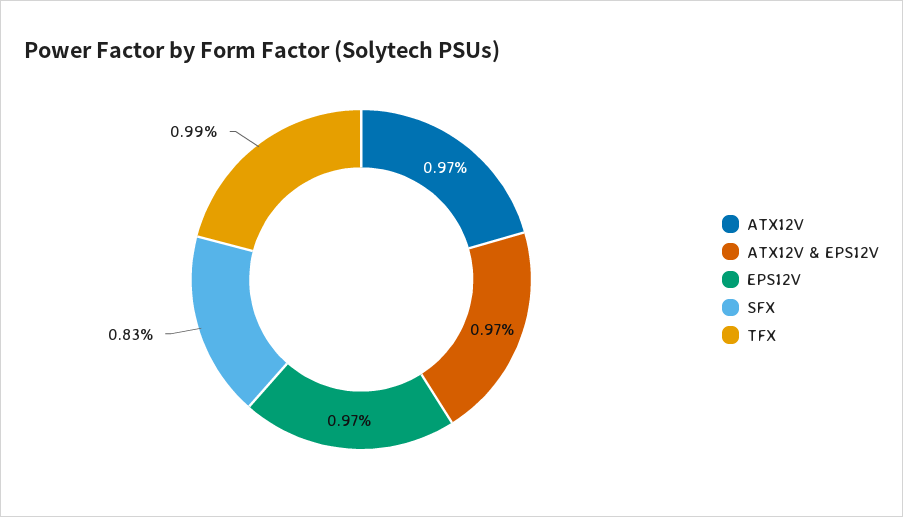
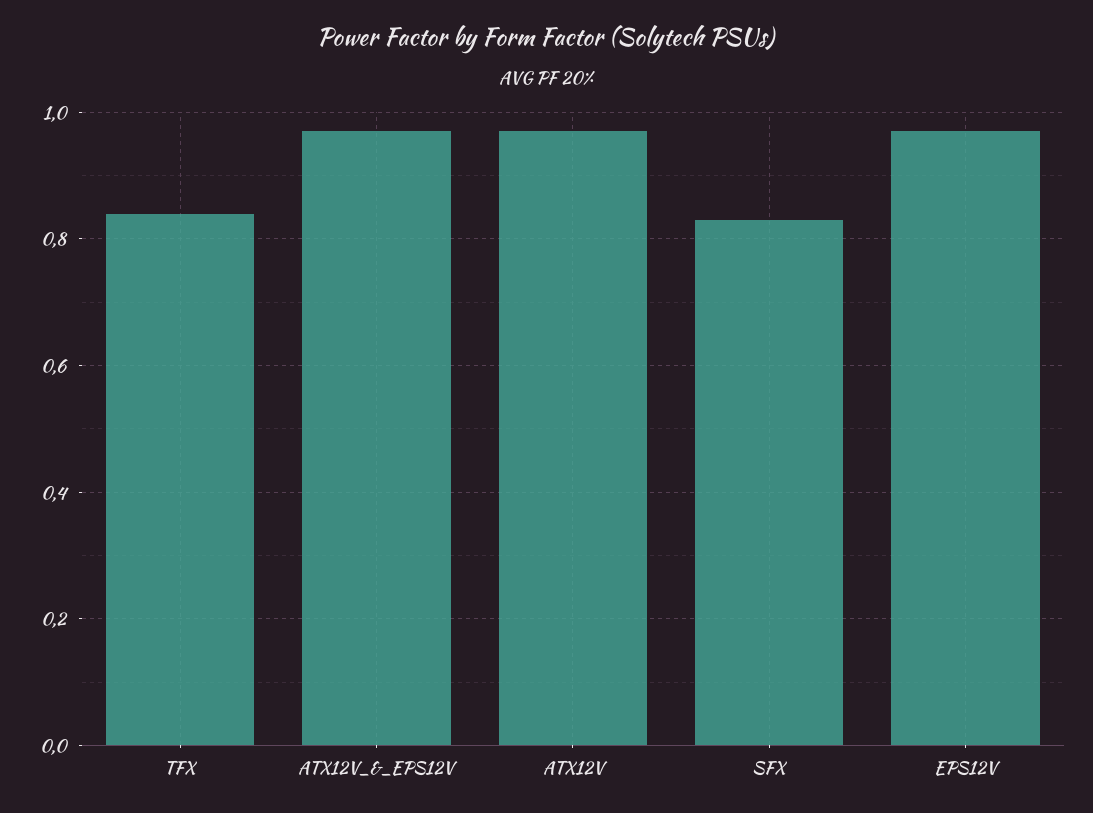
  {
    "ATX12V": 0.97,
    "ATX12V & EPS12V": 0.97,
    "EPS12V": 0.97,
    "SFX": 0.83,
-   "TFX": 0.99
+   "TFX": 0.85
  }

